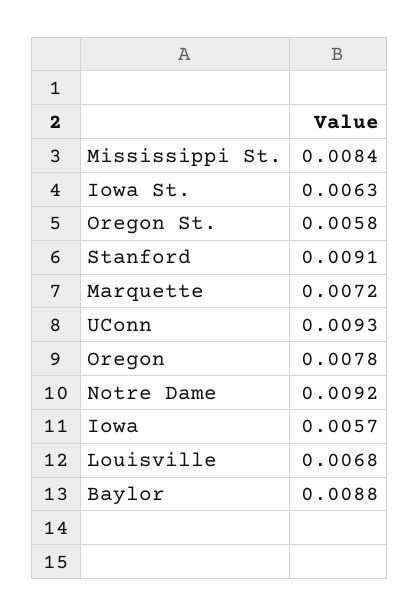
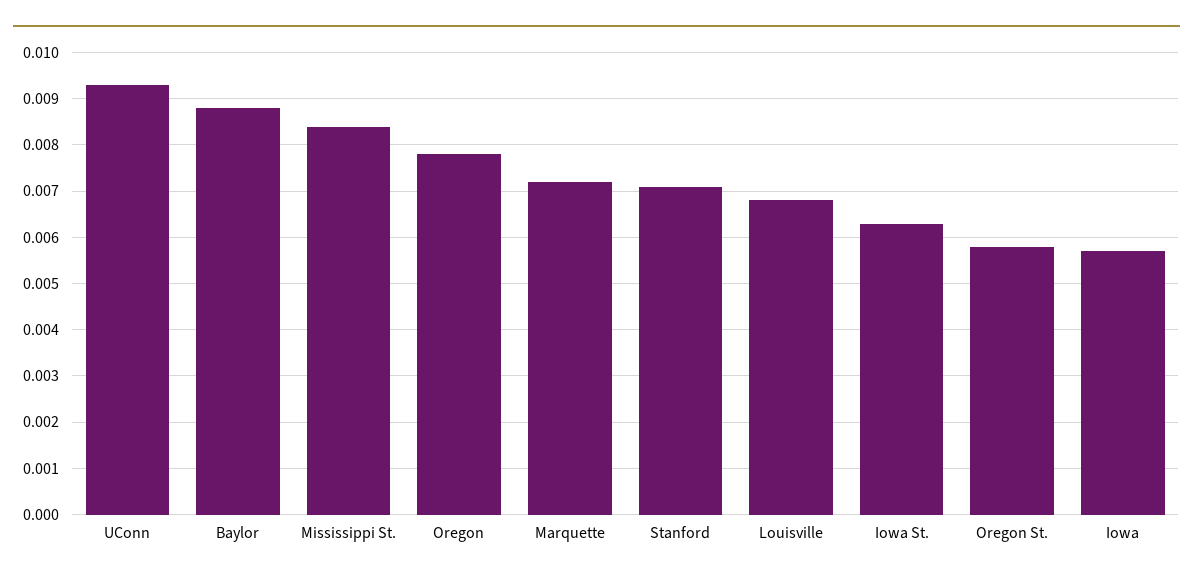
  {
    "Mississippi St.": 0.0084,
    "Iowa St.": 0.0063,
    "Oregon St.": 0.0058,
-   "Stanford": 0.0091,
+   "Stanford": 0.007,
    "Marquette": 0.0072,
    "UConn": 0.0093,
    "Oregon": 0.0078,
-   "Notre Dame": 0.0092,
    "Iowa": 0.0057,
    "Louisville": 0.0068,
    "Baylor": 0.0088
  }

